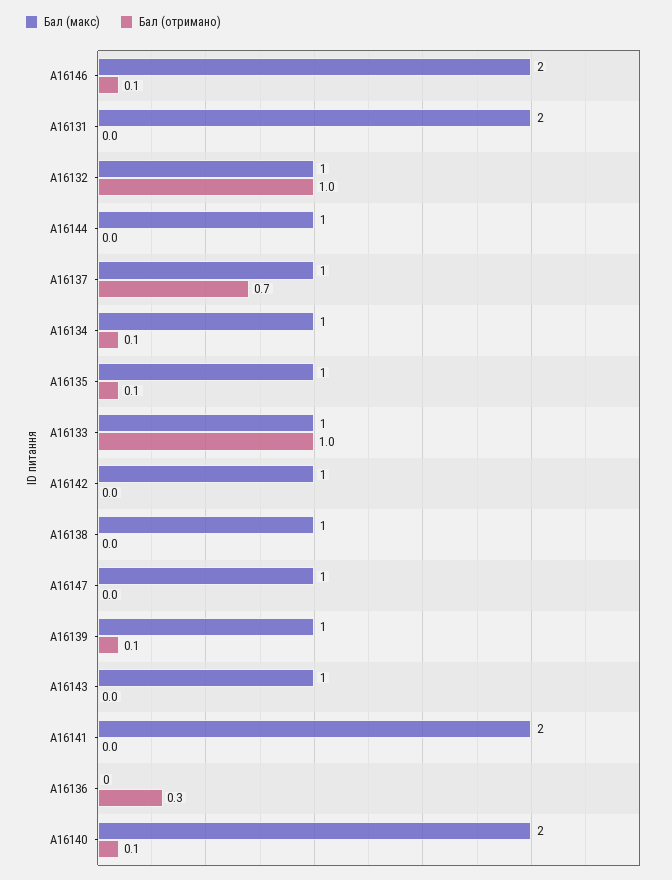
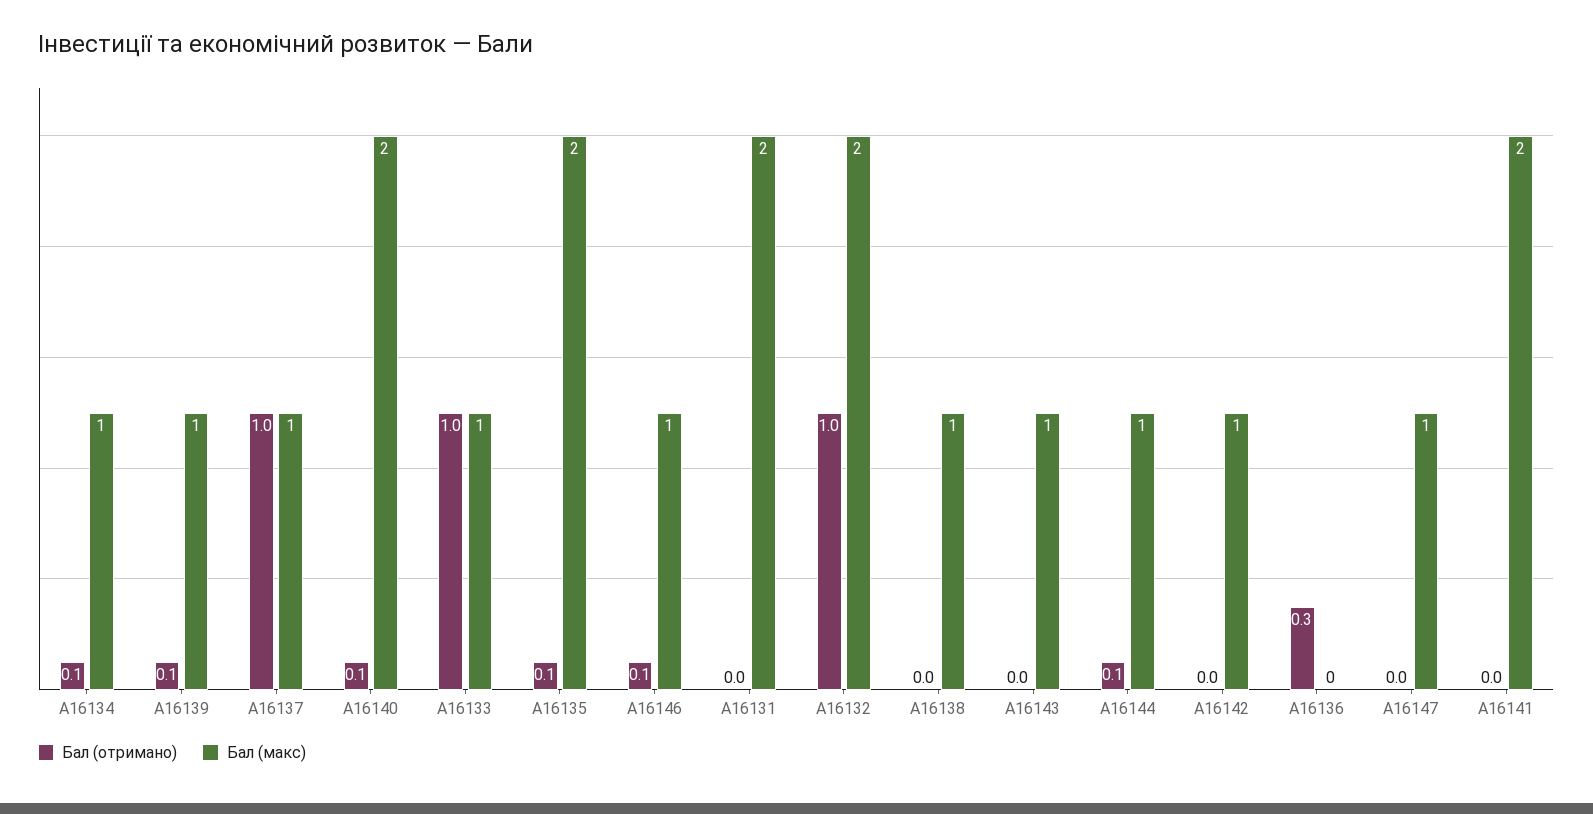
  {
    "Бал (макс)": {
-     "A16146": 2,
+     "A16146": 1,
      "A16131": 2,
-     "A16132": 1,
+     "A16132": 2,
      "A16144": 1,
      "A16137": 1,
      "A16134": 1,
-     "А16135": 1,
+     "А16135": 2,
      "A16133": 1,
      "A16142": 1,
      "A16138": 1,
      "A16147": 1,
      "A16139": 1,
      "A16143": 1,
      "A16141": 2,
      "A16136": 0,
      "A16140": 2
    },
    "Бал (отримано)": {
      "A16146": 0.1,
      "A16131": 0,
      "A16132": 1,
-     "A16144": 0,
+     "A16144": 0.1,
-     "A16137": 0.7,
+     "A16137": 1,
      "A16134": 0.1,
      "А16135": 0.1,
      "A16133": 1,
      "A16142": 0,
      "A16138": 0,
      "A16147": 0,
      "A16139": 0.1,
      "A16143": 0,
      "A16141": 0,
      "A16136": 0.3,
      "A16140": 0.1
    }
  }

